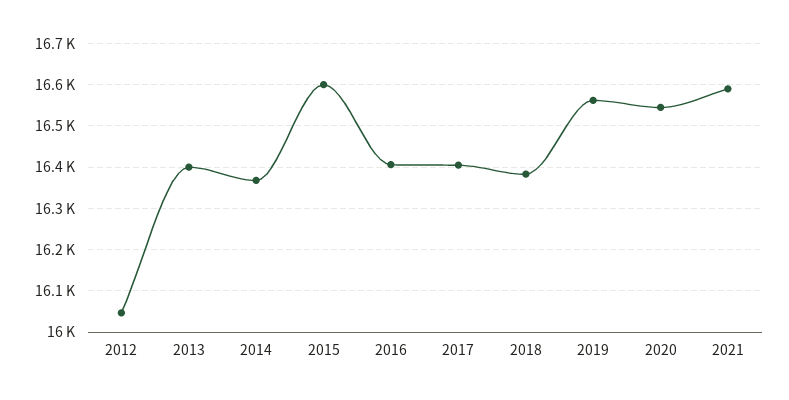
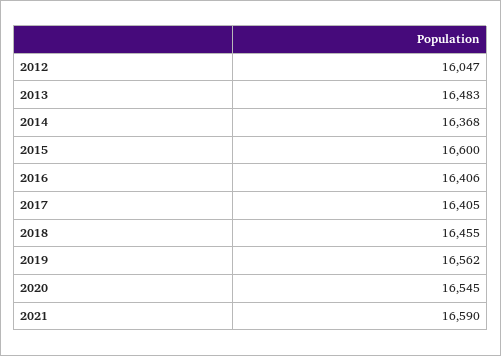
  {
    "2012": 16047,
-   "2013": 16400,
+   "2013": 16483,
    "2014": 16368,
    "2015": 16600,
    "2016": 16406,
    "2017": 16405,
-   "2018": 16380,
+   "2018": 16455,
    "2019": 16562,
    "2020": 16545,
    "2021": 16590
  }

